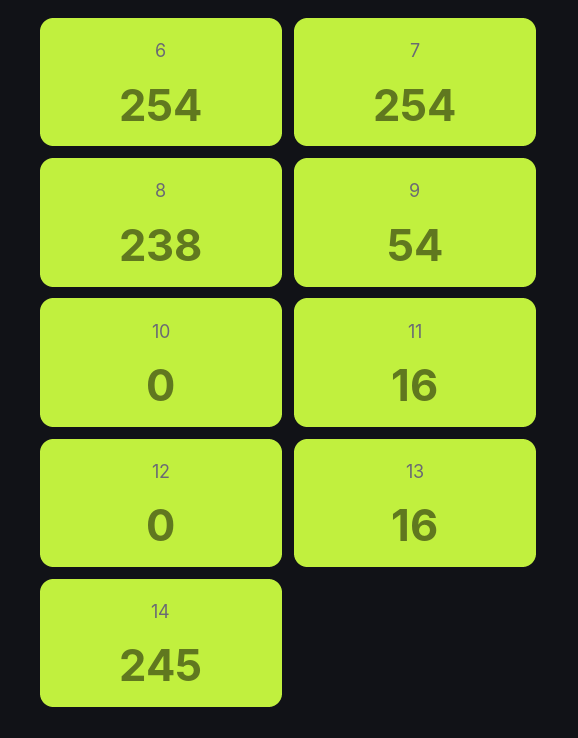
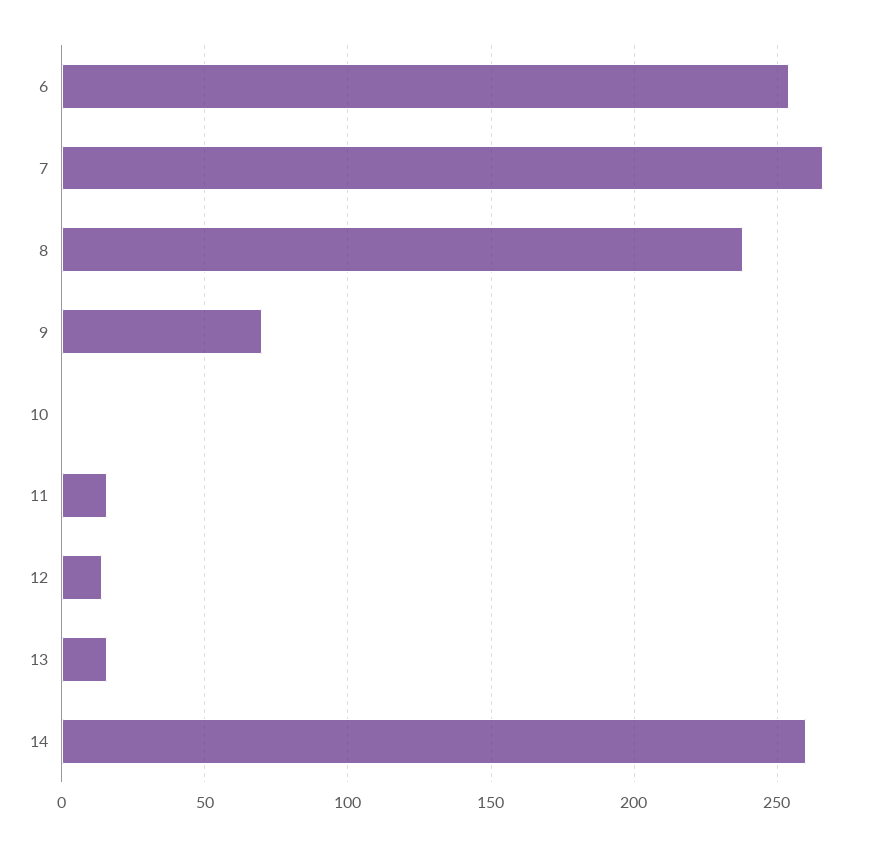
  {
    "6": 254,
-   "7": 254,
+   "7": 265,
    "8": 238,
-   "9": 54,
+   "9": 70,
    "10": 0,
    "11": 16,
-   "12": 0,
+   "12": 15,
    "13": 16,
-   "14": 245
+   "14": 260
  }

